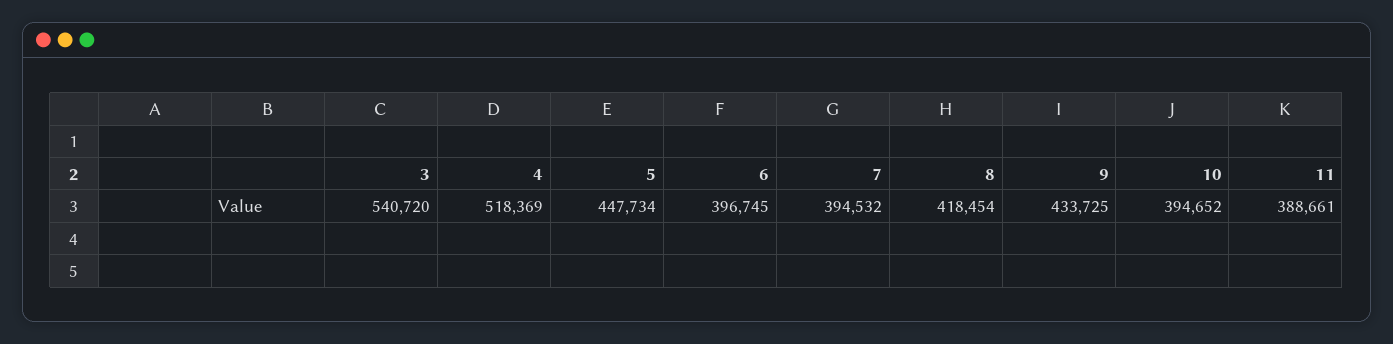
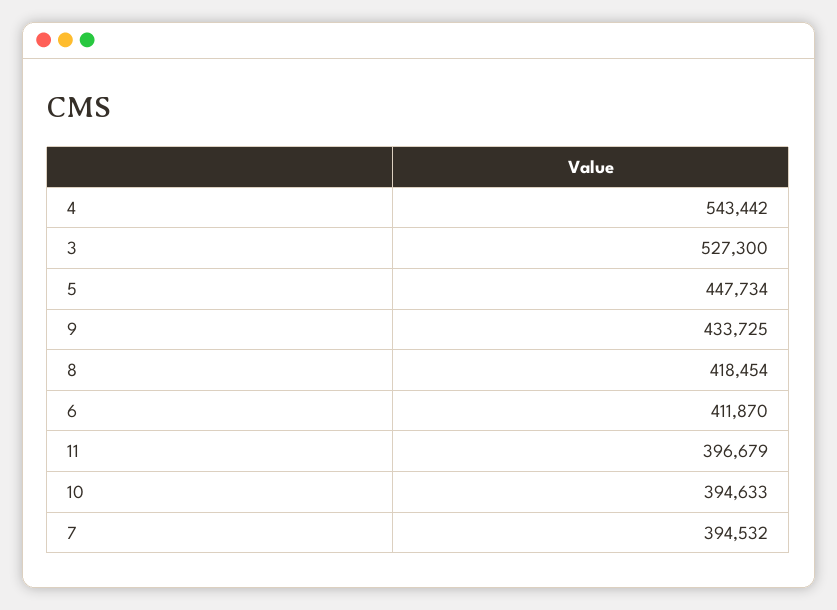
  {
-   "3": 540720,
+   "3": 527300,
-   "4": 518369,
+   "4": 543442,
    "5": 447734,
-   "6": 396745,
+   "6": 411870,
    "7": 394532,
    "8": 418454,
    "9": 433725,
-   "10": 394652,
+   "10": 394633,
-   "11": 388661
+   "11": 396679
  }

